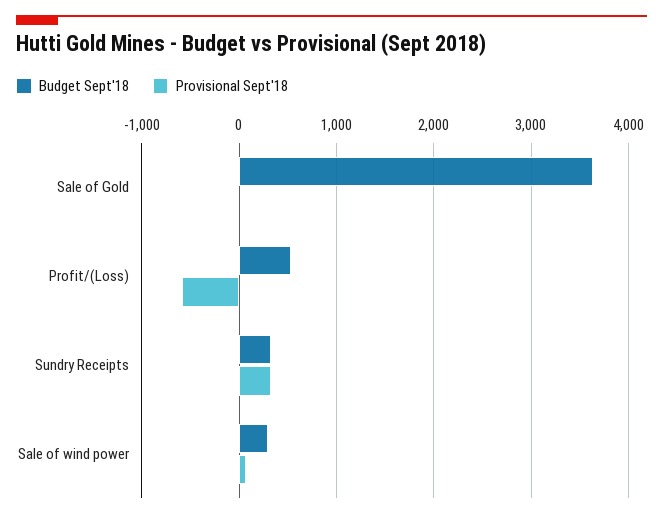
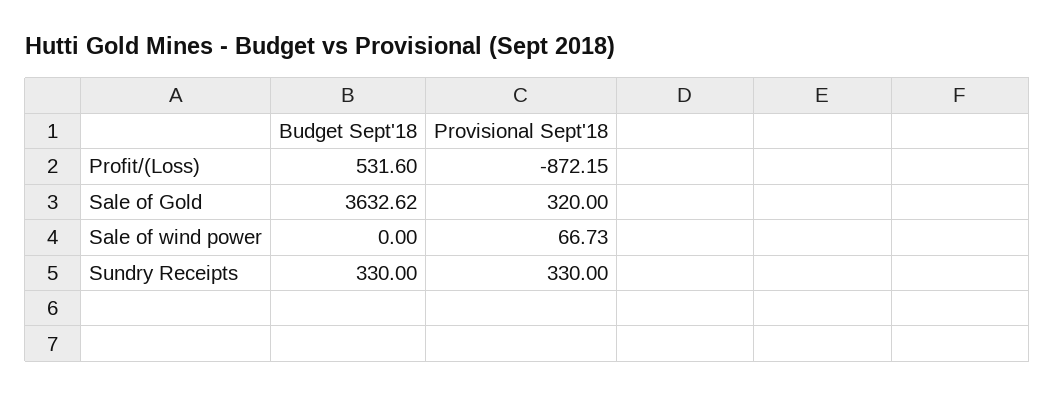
  {
    "Budget Sept'18": {
      "Sale of Gold": 3632.62,
      "Profit/(Loss)": 531.6,
      "Sundry Receipts": 330,
-     "Sale of wind power": 300
+     "Sale of wind power": 0
    },
    "Provisional Sept'18": {
-     "Sale of Gold": 0,
+     "Sale of Gold": 320,
-     "Profit/(Loss)": -600,
+     "Profit/(Loss)": -872.15,
      "Sundry Receipts": 330,
      "Sale of wind power": 66.73
    }
  }

